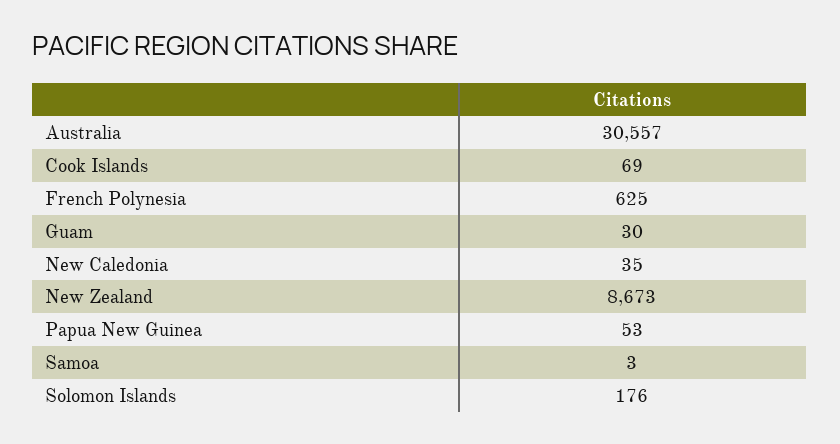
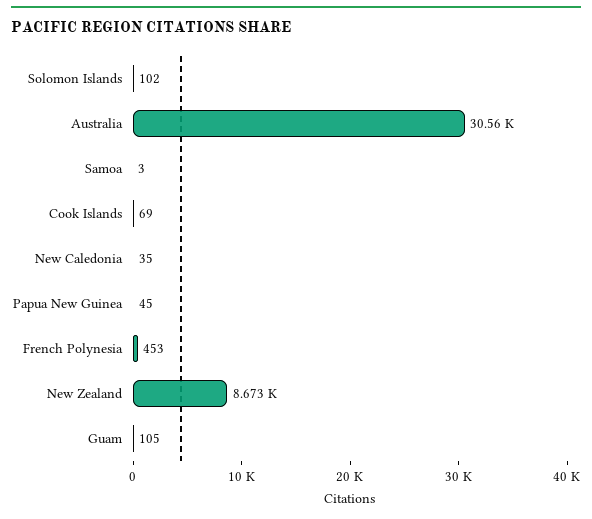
  {
    "Australia": 30557,
    "Cook Islands": 69,
-   "French Polynesia": 625,
+   "French Polynesia": 453,
-   "Guam": 30,
+   "Guam": 105,
    "New Caledonia": 35,
    "New Zealand": 8673,
-   "Papua New Guinea": 53,
+   "Papua New Guinea": 45,
    "Samoa": 3,
-   "Solomon Islands": 176
+   "Solomon Islands": 102
  }

